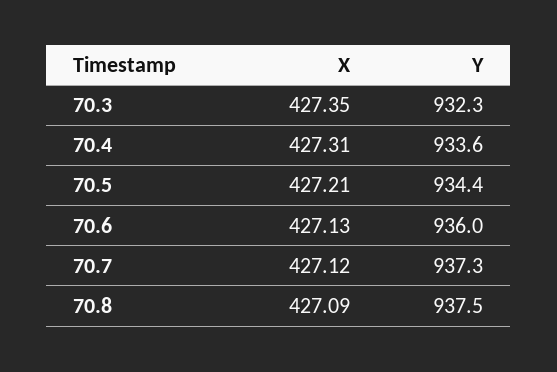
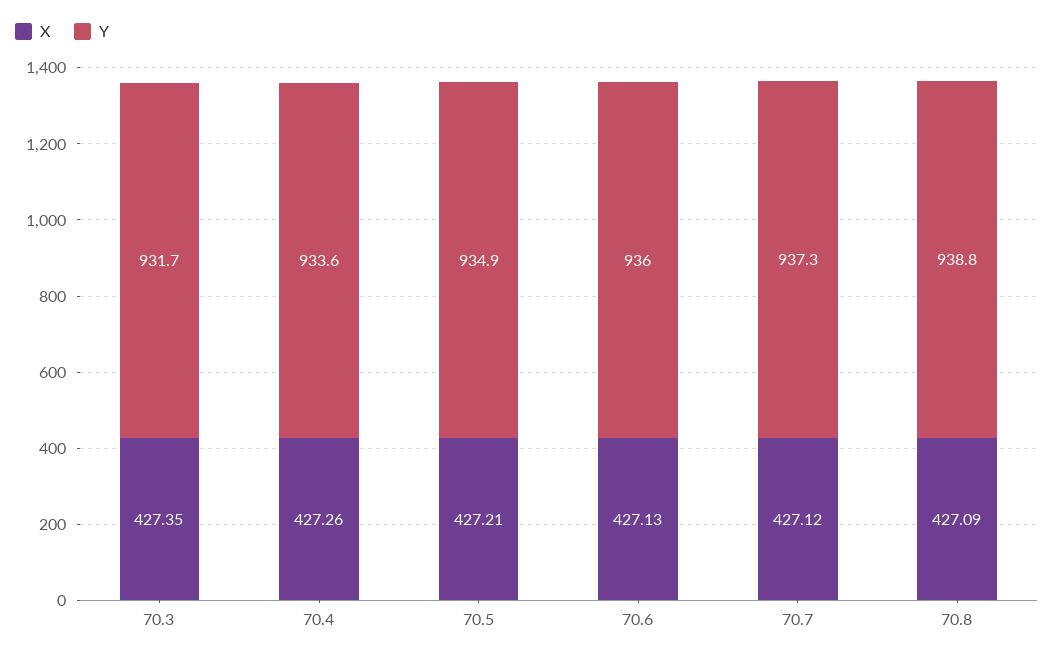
  {
    "X": {
      "70.3": 427.35,
-     "70.4": 427.31,
+     "70.4": 427.26,
      "70.5": 427.21,
      "70.6": 427.13,
      "70.7": 427.12,
      "70.8": 427.09
    },
    "Y": {
-     "70.3": 932.3,
+     "70.3": 931.7,
      "70.4": 933.6,
-     "70.5": 934.4,
+     "70.5": 934.9,
      "70.6": 936,
      "70.7": 937.3,
-     "70.8": 937.5
+     "70.8": 938.8
    }
  }

